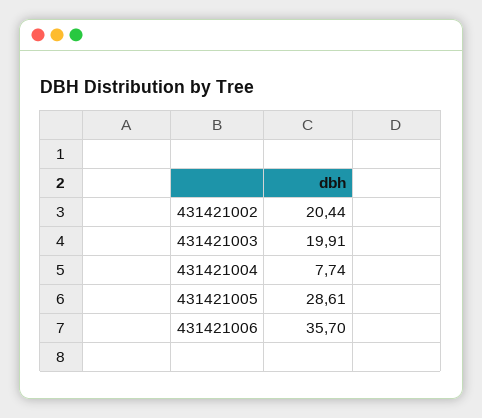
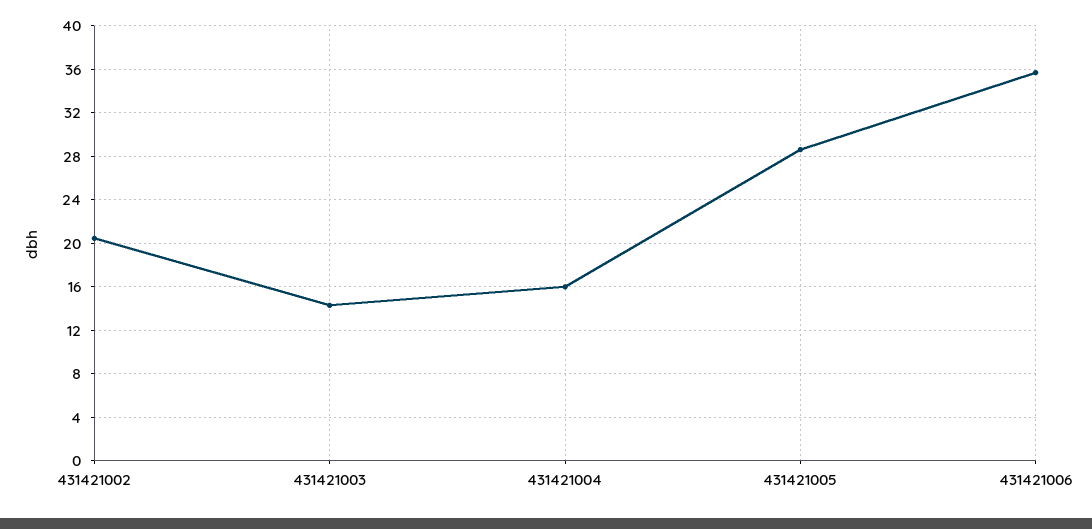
  {
    "431421002": 20.44,
-   "431421003": 19.91,
+   "431421003": 14,
-   "431421004": 7.74,
+   "431421004": 16,
    "431421005": 28.61,
    "431421006": 35.7
  }

